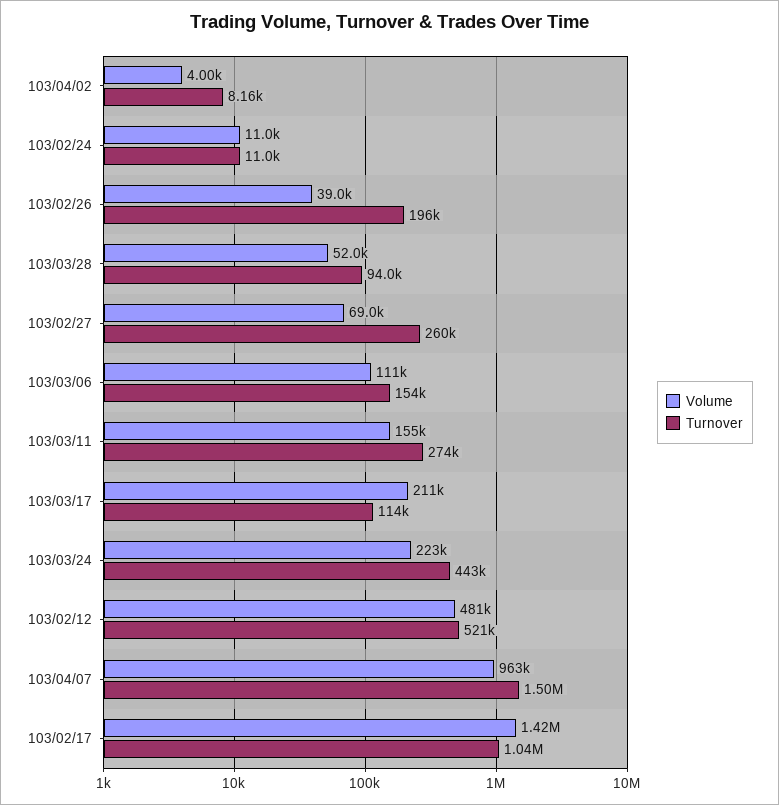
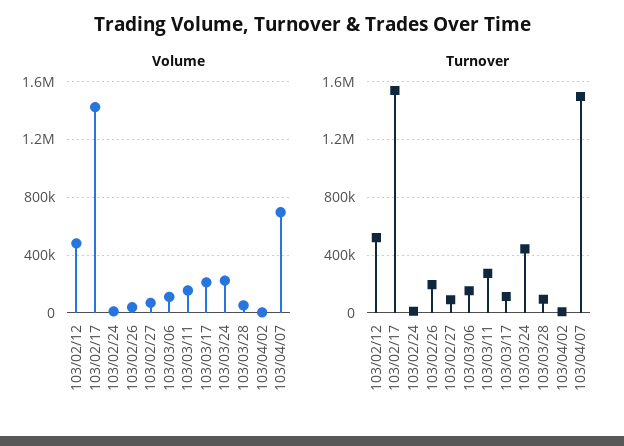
  {
    "Volume": {
      "103/04/02": 4000,
      "103/02/24": 11000,
      "103/02/26": 39000,
      "103/03/28": 52000,
      "103/02/27": 69000,
      "103/03/06": 111000,
      "103/03/11": 155000,
      "103/03/17": 211000,
      "103/03/24": 223000,
      "103/02/12": 481000,
-     "103/04/07": 963000,
+     "103/04/07": 700000,
      "103/02/17": 1420000
    },
    "Turnover": {
      "103/04/02": 8160,
      "103/02/24": 11000,
      "103/02/26": 196000,
      "103/03/28": 94000,
-     "103/02/27": 260000,
+     "103/02/27": 100000,
      "103/03/06": 154000,
      "103/03/11": 274000,
      "103/03/17": 114000,
      "103/03/24": 443000,
      "103/02/12": 521000,
      "103/04/07": 1500000,
-     "103/02/17": 1040000
+     "103/02/17": 1550000
    }
  }

